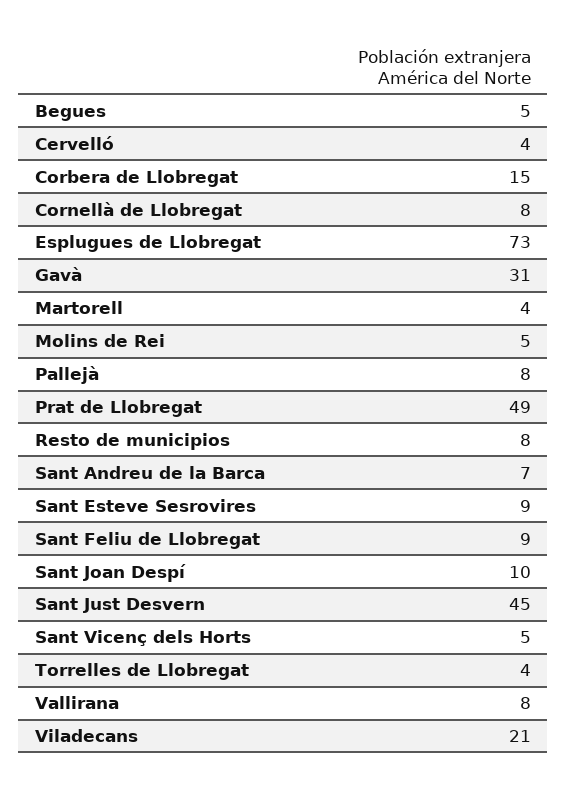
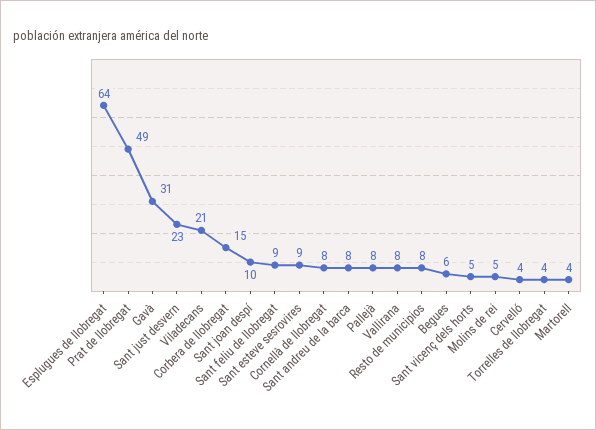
  {
-   "Begues": 5,
+   "Begues": 6,
    "Cervelló": 4,
    "Corbera de Llobregat": 15,
    "Cornellà de Llobregat": 8,
-   "Esplugues de Llobregat": 73,
+   "Esplugues de Llobregat": 64,
    "Gavà": 31,
    "Martorell": 4,
    "Molins de Rei": 5,
    "Pallejà": 8,
    "Prat de Llobregat": 49,
    "Resto de municipios": 8,
-   "Sant Andreu de la Barca": 7,
+   "Sant Andreu de la Barca": 8,
    "Sant Esteve Sesrovires": 9,
    "Sant Feliu de Llobregat": 9,
    "Sant Joan Despí": 10,
-   "Sant Just Desvern": 45,
+   "Sant Just Desvern": 23,
    "Sant Vicenç dels Horts": 5,
    "Torrelles de Llobregat": 4,
    "Vallirana": 8,
    "Viladecans": 21
  }

